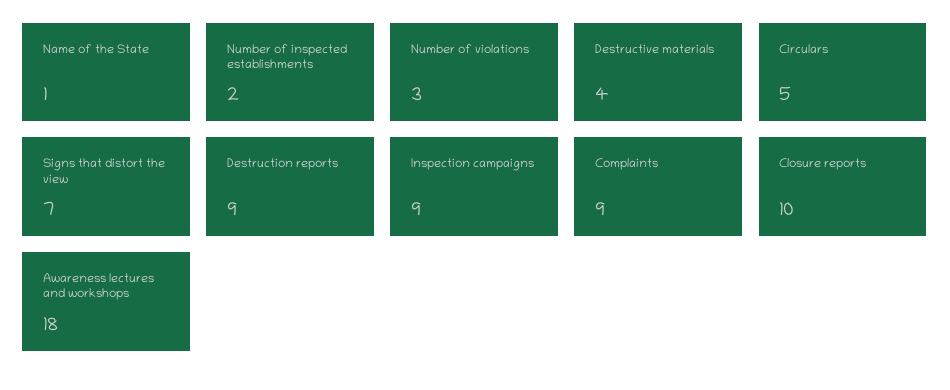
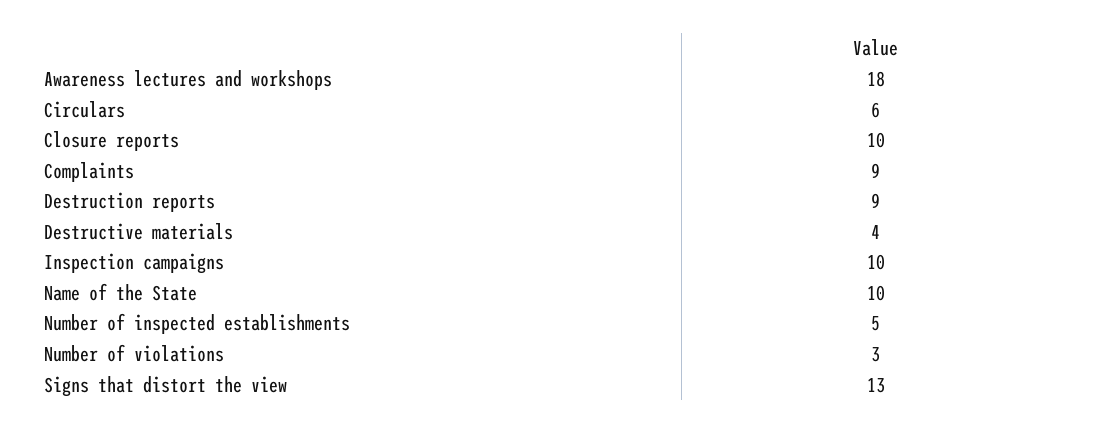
  {
-   "Name of the State": 1,
+   "Name of the State": 10,
-   "Number of inspected establishments": 2,
+   "Number of inspected establishments": 5,
    "Number of violations": 3,
    "Destructive materials": 4,
-   "Circulars": 5,
+   "Circulars": 6,
-   "Signs that distort the view": 7,
+   "Signs that distort the view": 13,
    "Destruction reports": 9,
-   "Inspection campaigns": 9,
+   "Inspection campaigns": 10,
    "Complaints": 9,
    "Closure reports": 10,
    "Awareness lectures and workshops": 18
  }

